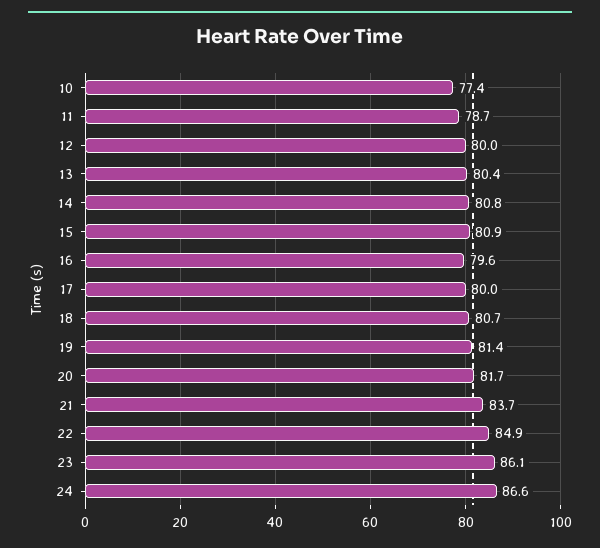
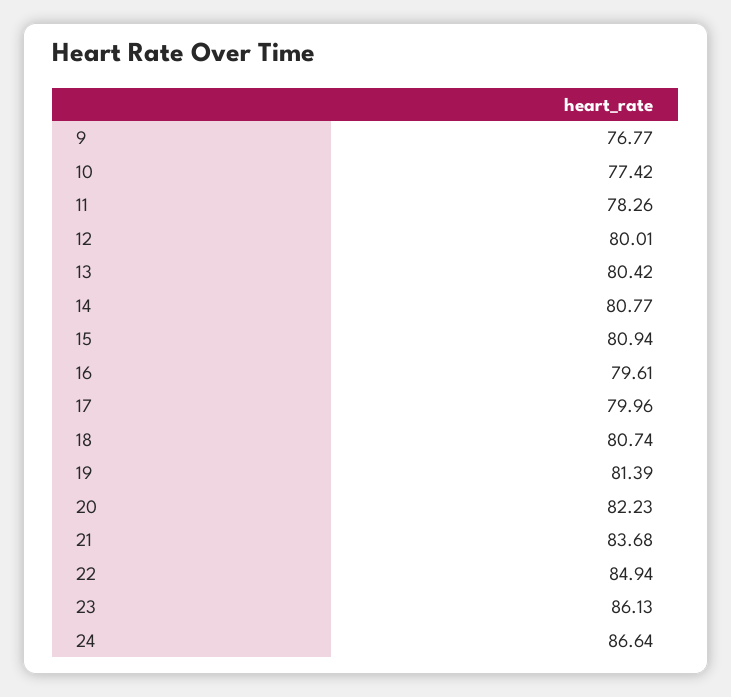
  {
    "10": 77.42,
-   "11": 78.7,
+   "11": 78.26,
    "12": 80.01,
    "13": 80.42,
    "14": 80.77,
    "15": 80.94,
    "16": 79.61,
    "17": 79.96,
    "18": 80.74,
    "19": 81.39,
-   "20": 81.7,
+   "20": 82.23,
    "21": 83.68,
    "22": 84.94,
    "23": 86.13,
-   "24": 86.64
+   "24": 86.64,
+   "9": 76.77
  }

